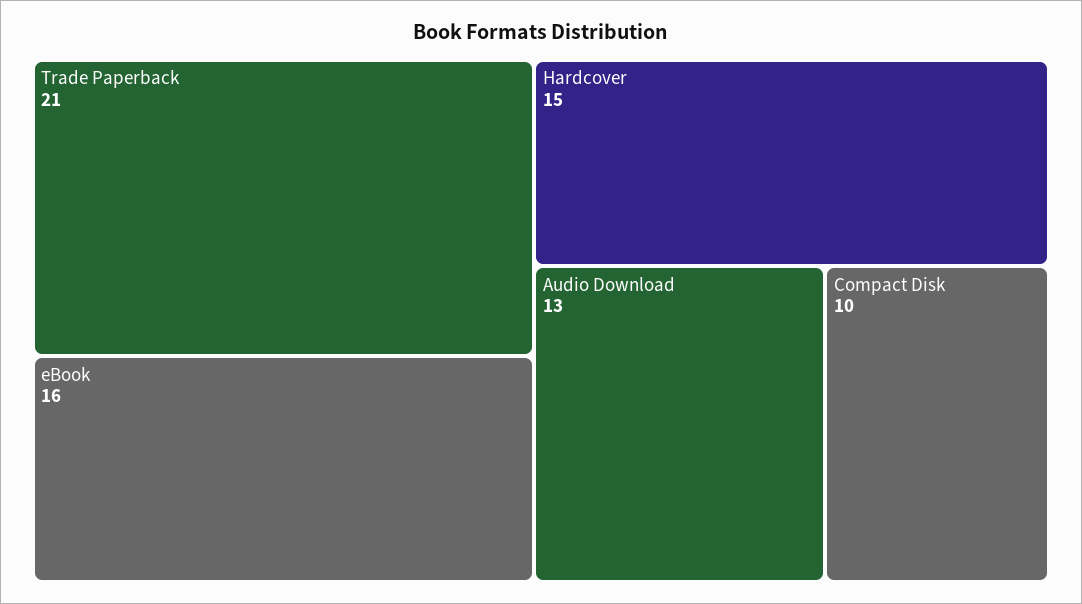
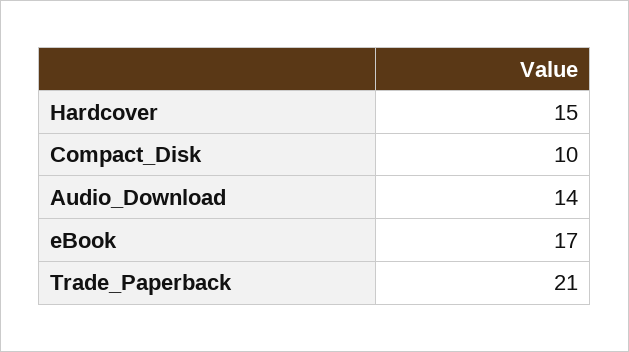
  {
    "Trade Paperback": 21,
-   "eBook": 16,
+   "eBook": 17,
    "Hardcover": 15,
-   "Audio Download": 13,
+   "Audio Download": 14,
    "Compact Disk": 10
  }

